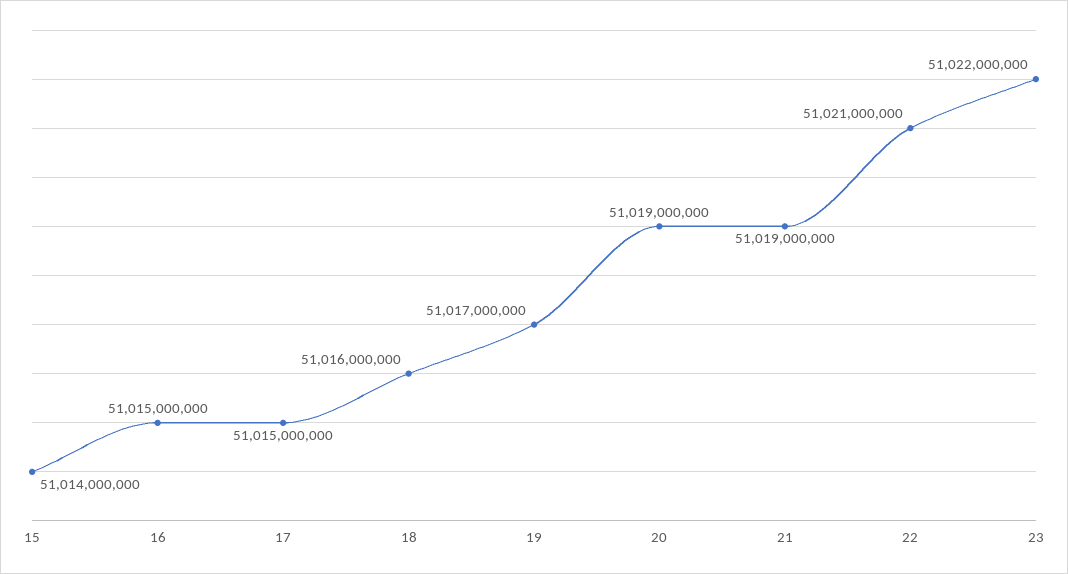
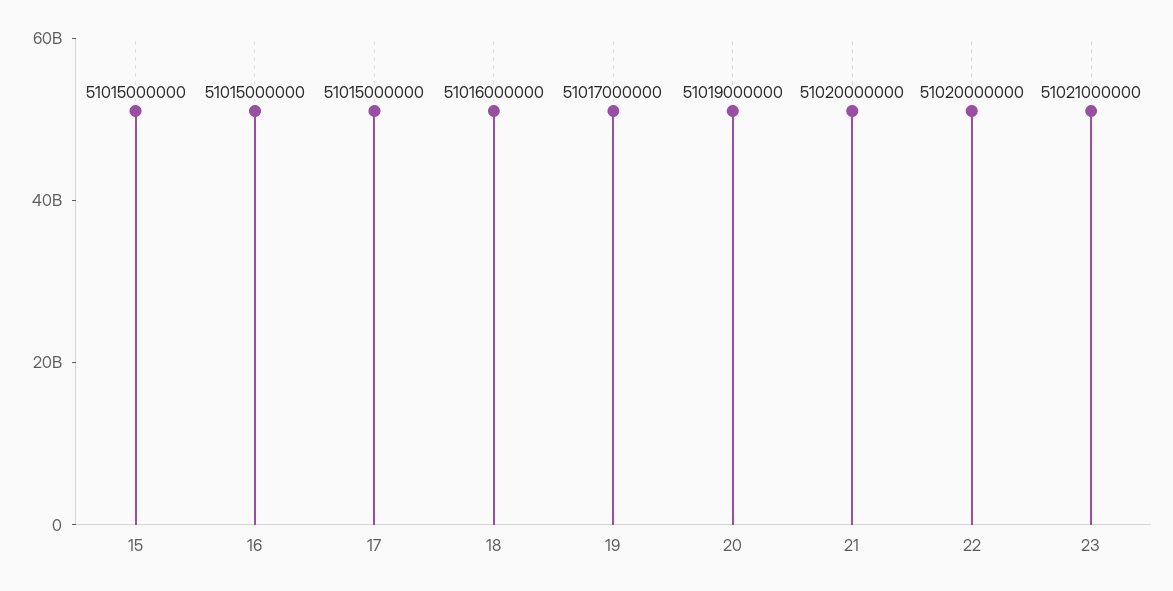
  {
-   "15": 51014000000,
+   "15": 51015000000,
    "16": 51015000000,
    "17": 51015000000,
    "18": 51016000000,
    "19": 51017000000,
    "20": 51019000000,
-   "21": 51019000000,
+   "21": 51020000000,
-   "22": 51021000000,
+   "22": 51020000000,
-   "23": 51022000000
+   "23": 51021000000
  }

